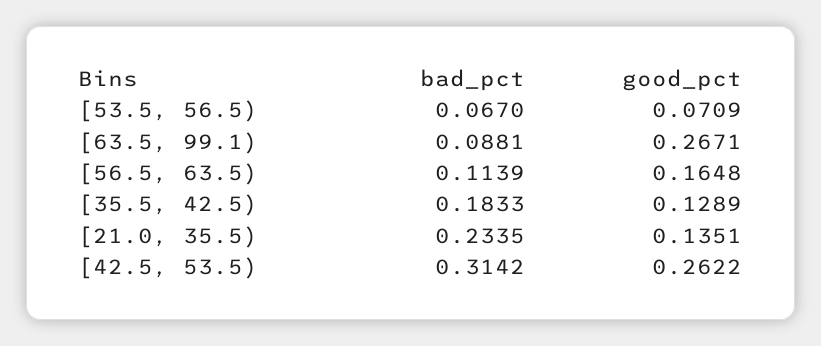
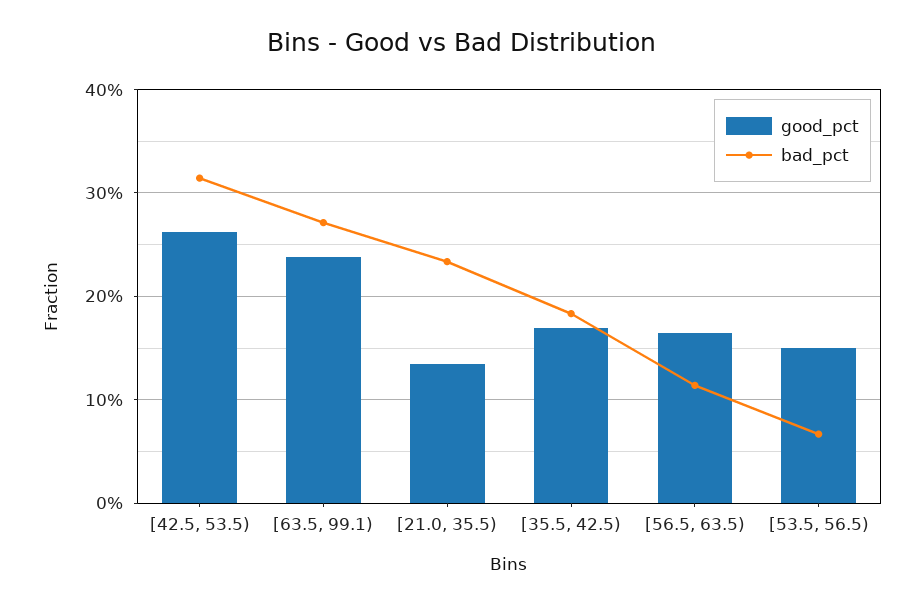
  {
    "bad_pct": {
      "[53.5, 56.5)": 0.067,
-     "[63.5, 99.1)": 0.0881,
+     "[63.5, 99.1)": 0.27,
      "[56.5, 63.5)": 0.1139,
      "[35.5, 42.5)": 0.1833,
      "[21.0, 35.5)": 0.2335,
      "[42.5, 53.5)": 0.3142
    },
    "good_pct": {
-     "[53.5, 56.5)": 0.0709,
+     "[53.5, 56.5)": 0.15,
-     "[63.5, 99.1)": 0.2671,
+     "[63.5, 99.1)": 0.24,
      "[56.5, 63.5)": 0.1648,
-     "[35.5, 42.5)": 0.1289,
+     "[35.5, 42.5)": 0.17,
      "[21.0, 35.5)": 0.1351,
      "[42.5, 53.5)": 0.2622
    }
  }

